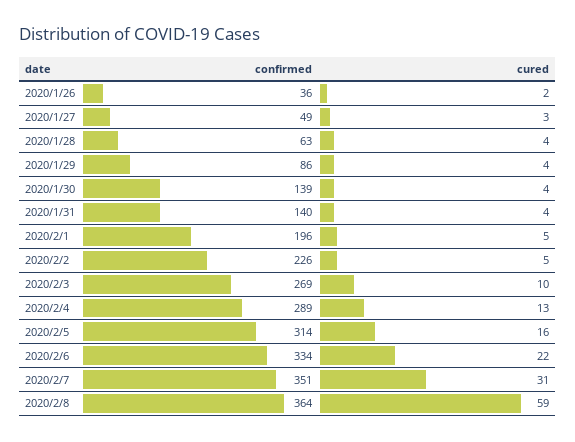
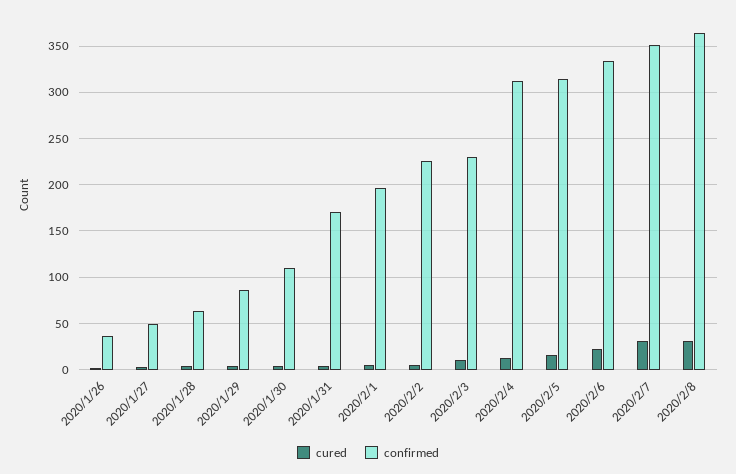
  {
    "confirmed": {
      "2020/1/26": 36,
      "2020/1/27": 49,
      "2020/1/28": 63,
      "2020/1/29": 86,
-     "2020/1/30": 139,
+     "2020/1/30": 110,
-     "2020/1/31": 140,
+     "2020/1/31": 170,
      "2020/2/1": 196,
      "2020/2/2": 226,
-     "2020/2/3": 269,
+     "2020/2/3": 230,
-     "2020/2/4": 289,
+     "2020/2/4": 310,
      "2020/2/5": 314,
      "2020/2/6": 334,
      "2020/2/7": 351,
      "2020/2/8": 364
    },
    "cured": {
      "2020/1/26": 2,
      "2020/1/27": 3,
      "2020/1/28": 4,
      "2020/1/29": 4,
      "2020/1/30": 4,
      "2020/1/31": 4,
      "2020/2/1": 5,
      "2020/2/2": 5,
      "2020/2/3": 10,
      "2020/2/4": 13,
      "2020/2/5": 16,
      "2020/2/6": 22,
      "2020/2/7": 31,
-     "2020/2/8": 59
+     "2020/2/8": 30
    }
  }

